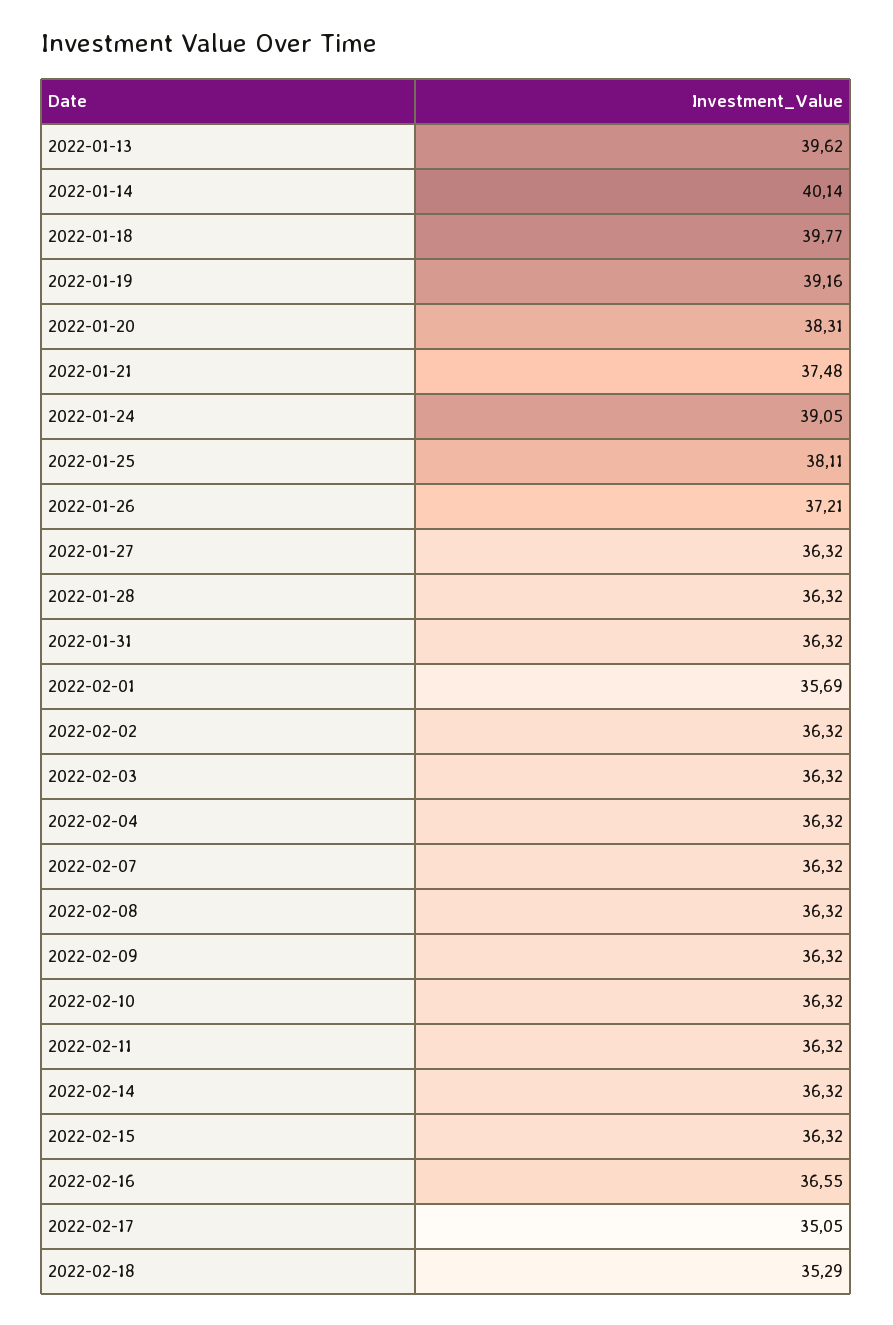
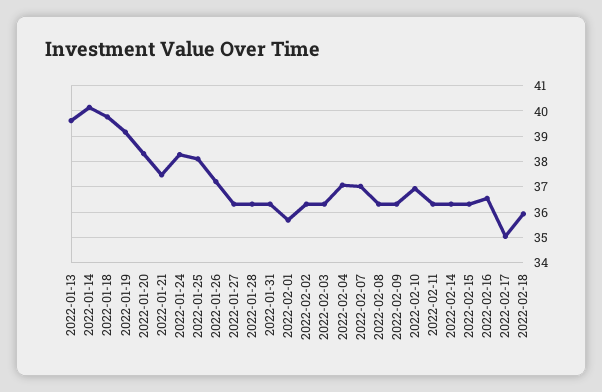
  {
    "2022-01-13": 39.62,
    "2022-01-14": 40.14,
    "2022-01-18": 39.77,
    "2022-01-19": 39.16,
    "2022-01-20": 38.31,
    "2022-01-21": 37.48,
-   "2022-01-24": 39.05,
+   "2022-01-24": 38.25,
    "2022-01-25": 38.11,
    "2022-01-26": 37.21,
    "2022-01-27": 36.32,
    "2022-01-28": 36.32,
    "2022-01-31": 36.32,
    "2022-02-01": 35.69,
    "2022-02-02": 36.32,
    "2022-02-03": 36.32,
-   "2022-02-04": 36.32,
+   "2022-02-04": 37,
-   "2022-02-07": 36.32,
+   "2022-02-07": 37,
    "2022-02-08": 36.32,
    "2022-02-09": 36.32,
-   "2022-02-10": 36.32,
+   "2022-02-10": 37,
    "2022-02-11": 36.32,
    "2022-02-14": 36.32,
    "2022-02-15": 36.32,
    "2022-02-16": 36.55,
    "2022-02-17": 35.05,
-   "2022-02-18": 35.29
+   "2022-02-18": 36
  }

